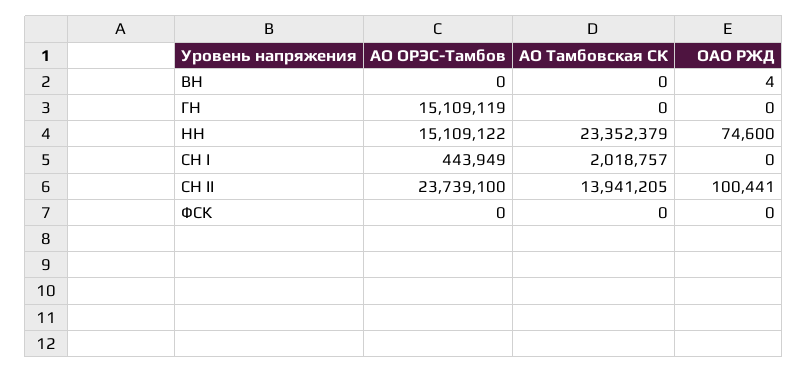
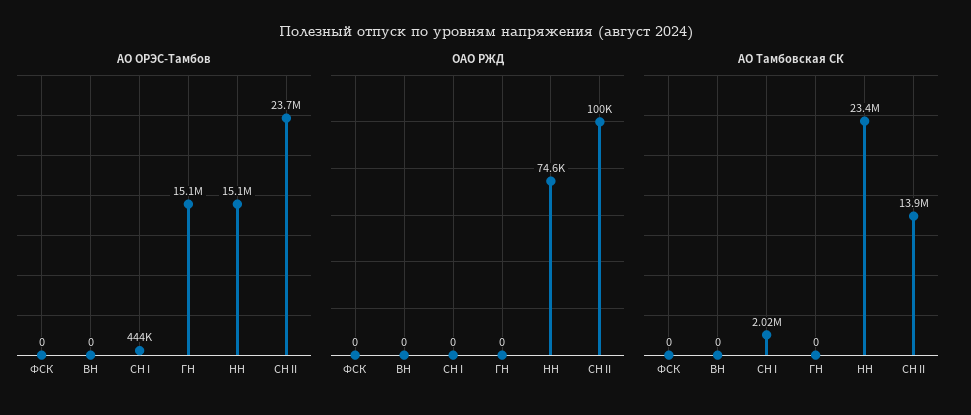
  {
    "АО ОРЭС-Тамбов": {
      "ВН": 0,
      "ГН": 15109119,
      "НН": 15109122,
      "СН I": 443949,
      "СН II": 23739100,
      "ФСК": 0
    },
    "АО Тамбовская СК": {
      "ВН": 0,
      "ГН": 0,
      "НН": 23352379,
      "СН I": 2018757,
      "СН II": 13941205,
      "ФСК": 0
    },
    "ОАО РЖД": {
-     "ВН": 4,
+     "ВН": 0,
      "ГН": 0,
      "НН": 74600,
      "СН I": 0,
      "СН II": 100441,
      "ФСК": 0
    }
  }

